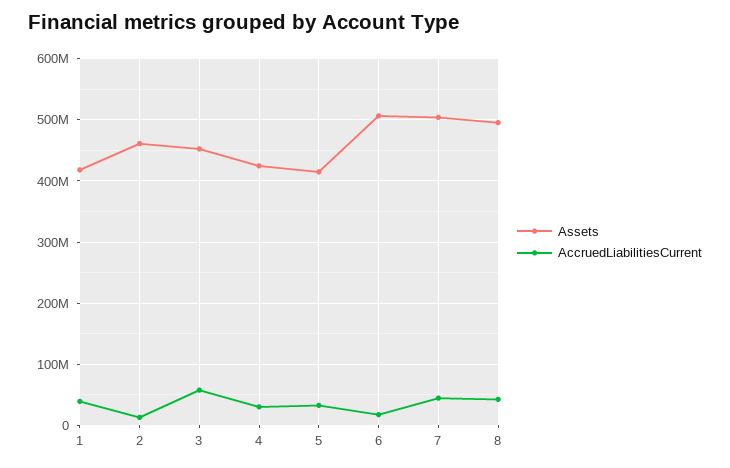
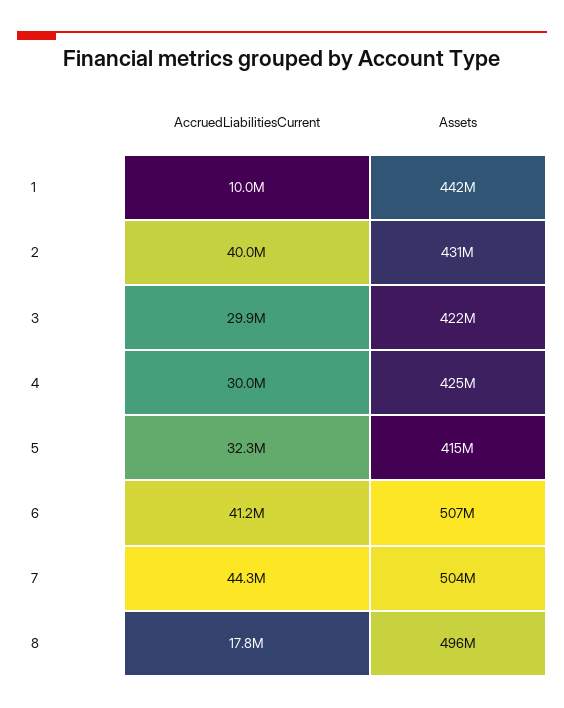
  {
    "Assets": {
-     "1": 420000000,
+     "1": 442000000,
-     "2": 460000000,
+     "2": 431000000,
-     "3": 450000000,
+     "3": 422000000,
      "4": 425000000,
      "5": 415000000,
      "6": 507000000,
      "7": 504000000,
      "8": 496000000
    },
    "AccruedLiabilitiesCurrent": {
-     "1": 40000000,
+     "1": 10000000,
-     "2": 10000000,
+     "2": 40000000,
-     "3": 60000000,
+     "3": 29900000,
      "4": 30000000,
      "5": 32300000,
-     "6": 20000000,
+     "6": 41200000,
      "7": 44300000,
-     "8": 40000000
+     "8": 17800000
    }
  }

